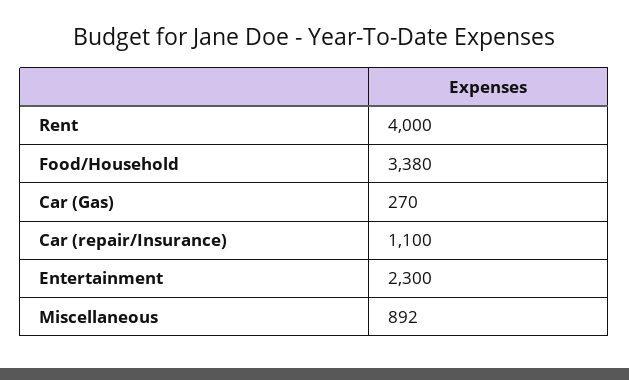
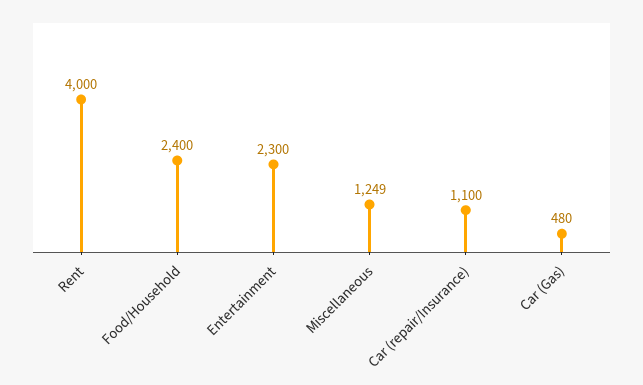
  {
    "Rent": 4000,
-   "Food/Household": 3380,
+   "Food/Household": 2400,
-   "Car (Gas)": 270,
+   "Car (Gas)": 480,
    "Car (repair/Insurance)": 1100,
    "Entertainment": 2300,
-   "Miscellaneous": 892
+   "Miscellaneous": 1249
  }

